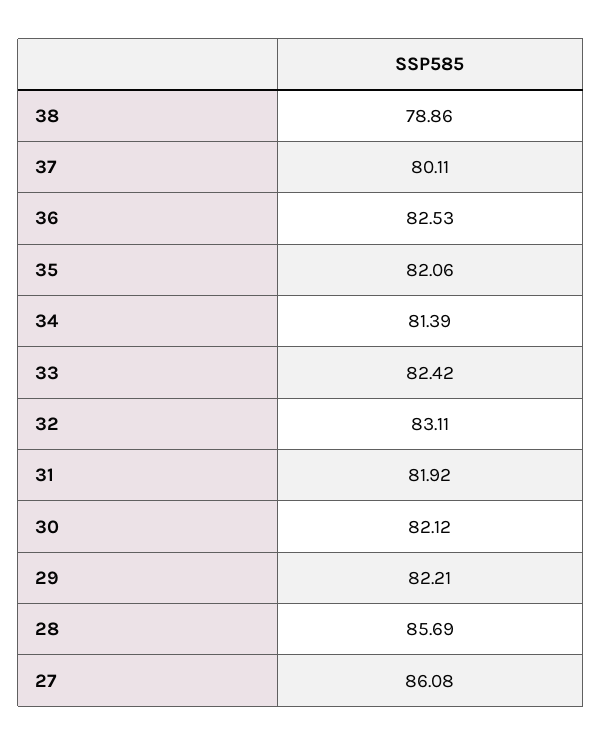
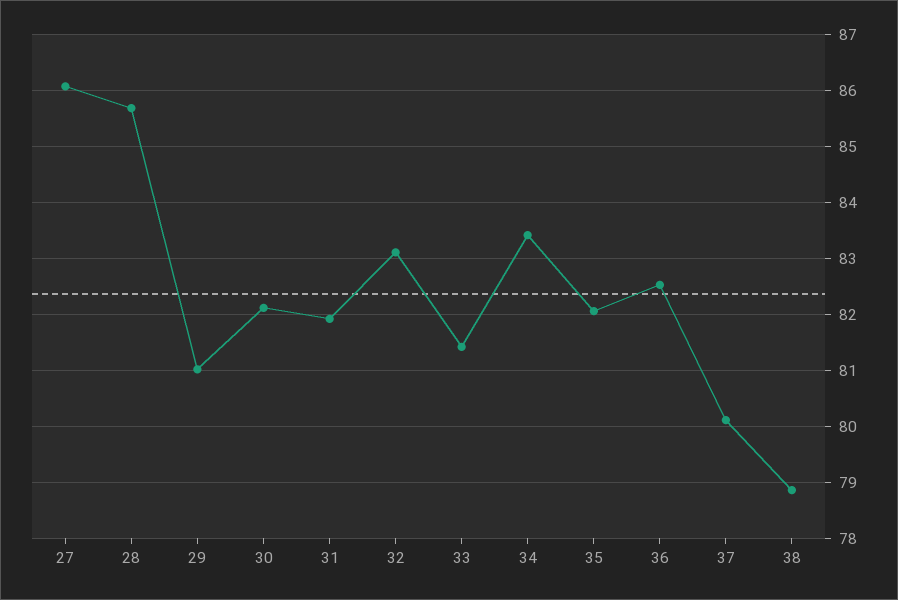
  {
    "38": 78.86,
    "37": 80.11,
    "36": 82.53,
    "35": 82.06,
-   "34": 81.39,
+   "34": 83.4,
-   "33": 82.42,
+   "33": 81.4,
    "32": 83.11,
    "31": 81.92,
    "30": 82.12,
-   "29": 82.21,
+   "29": 81,
    "28": 85.69,
    "27": 86.08
  }

